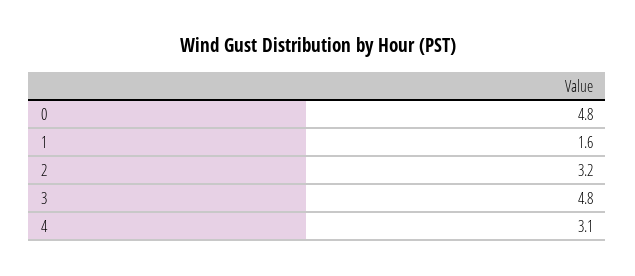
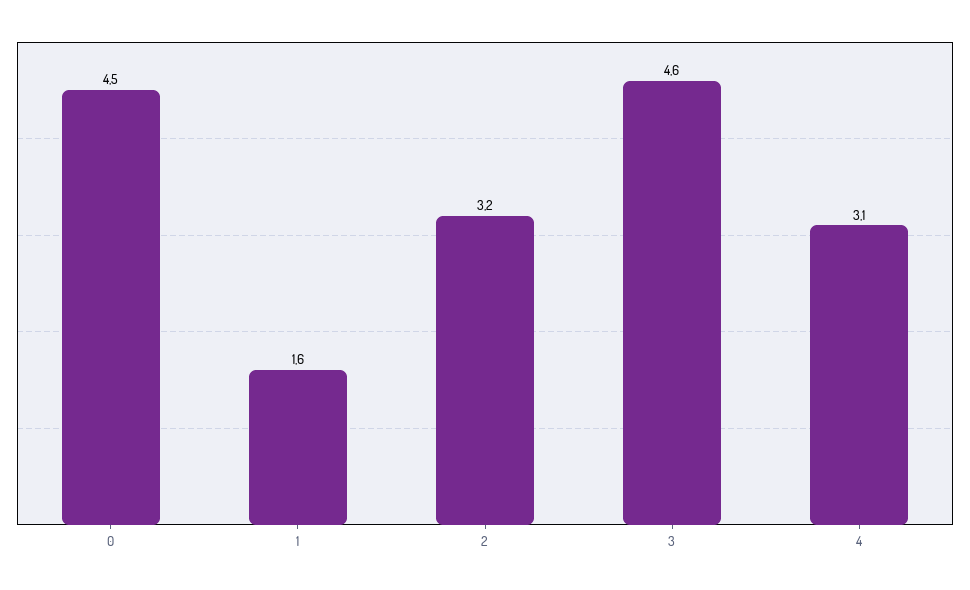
  {
-   "0": 4.8,
+   "0": 4.5,
    "1": 1.6,
    "2": 3.2,
-   "3": 4.8,
+   "3": 4.6,
    "4": 3.1
  }

